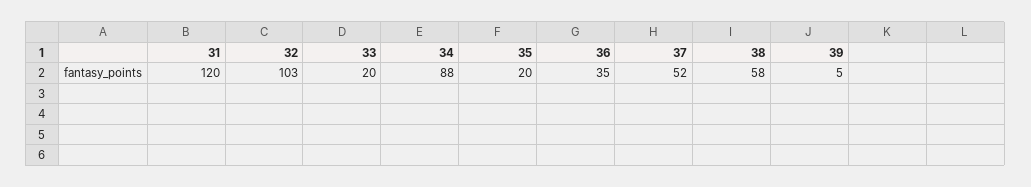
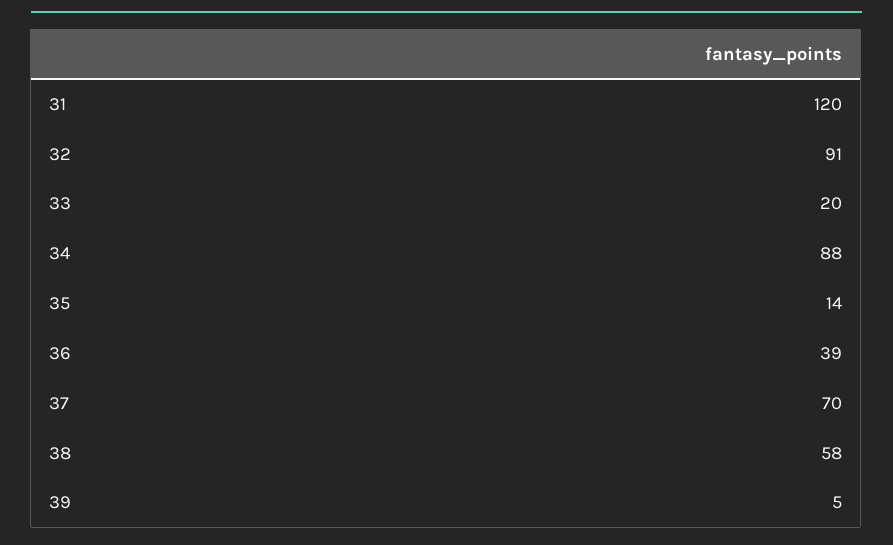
  {
    "31": 120,
-   "32": 103,
+   "32": 91,
    "33": 20,
    "34": 88,
-   "35": 20,
+   "35": 14,
-   "36": 35,
+   "36": 39,
-   "37": 52,
+   "37": 70,
    "38": 58,
    "39": 5
  }

